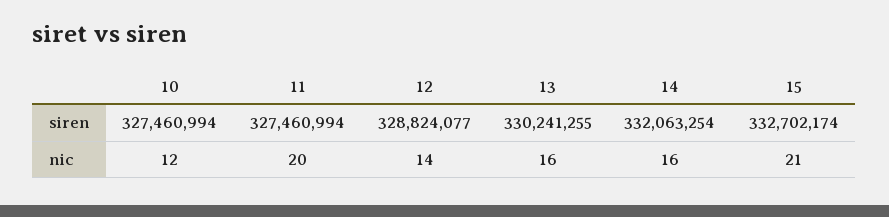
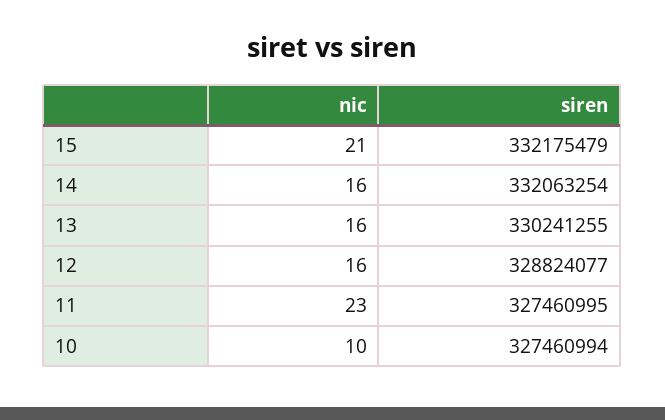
  {
    "10": {
      "siren": 327460994,
-     "nic": 12
+     "nic": 10
    },
    "11": {
-     "siren": 327460994,
+     "siren": 327460995,
-     "nic": 20
+     "nic": 23
    },
    "12": {
      "siren": 328824077,
-     "nic": 14
+     "nic": 16
    },
    "13": {
      "siren": 330241255,
      "nic": 16
    },
    "14": {
      "siren": 332063254,
      "nic": 16
    },
    "15": {
-     "siren": 332702174,
+     "siren": 332175479,
      "nic": 21
    }
  }

